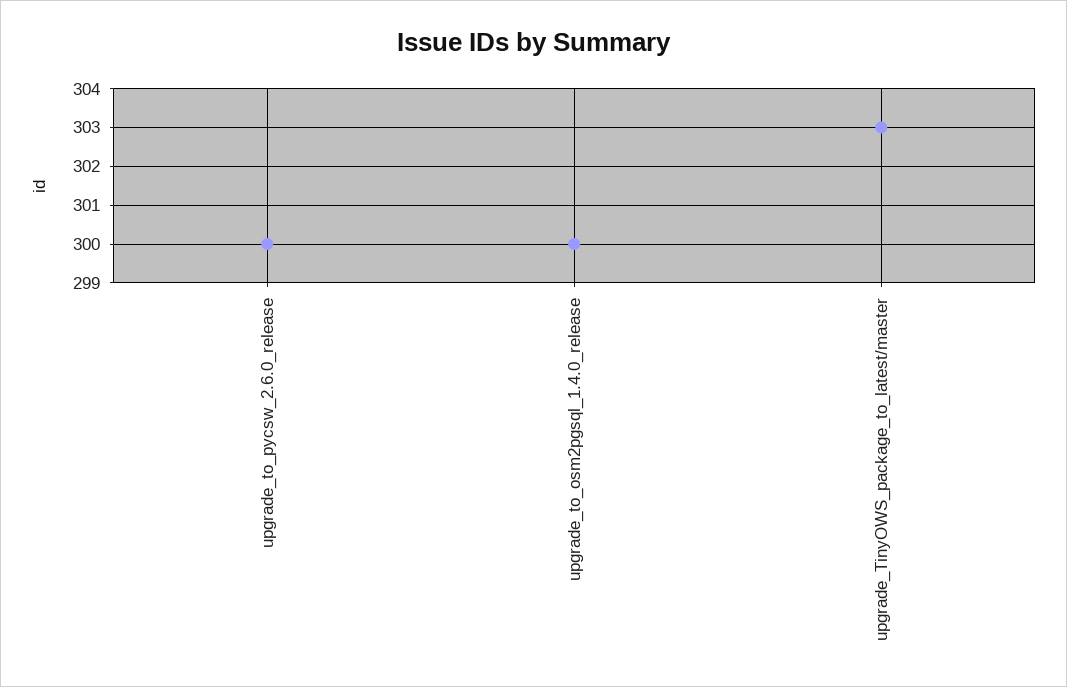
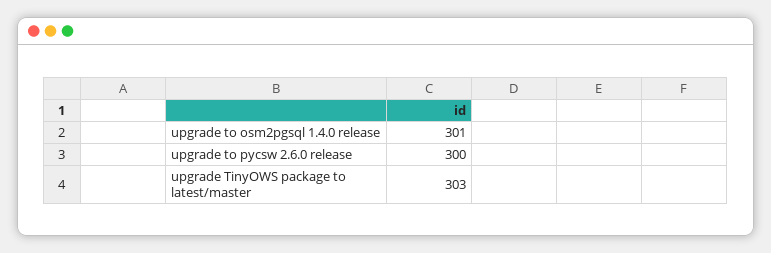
  {
    "upgrade_to_pycsw_2.6.0_release": 300,
-   "upgrade_to_osm2pgsql_1.4.0_release": 300,
+   "upgrade_to_osm2pgsql_1.4.0_release": 301,
    "upgrade_TinyOWS_package_to_latest/master": 303
  }

